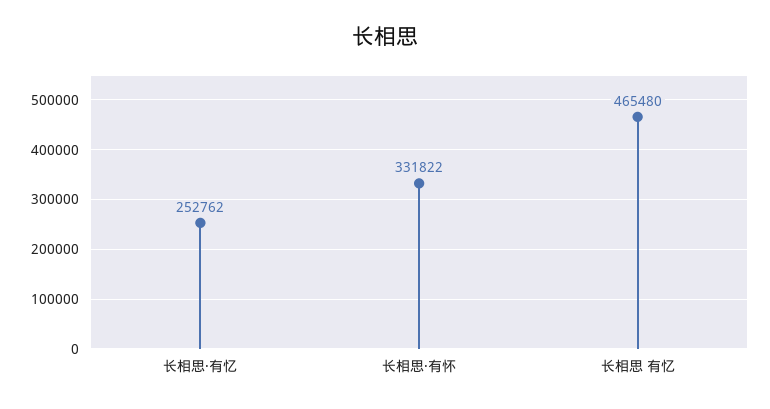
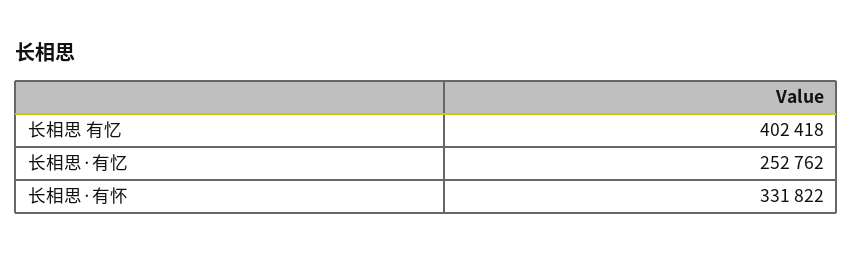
  {
    "长相思·有忆": 252762,
    "长相思·有怀": 331822,
-   "长相思 有忆": 465480
+   "长相思 有忆": 402418
  }

